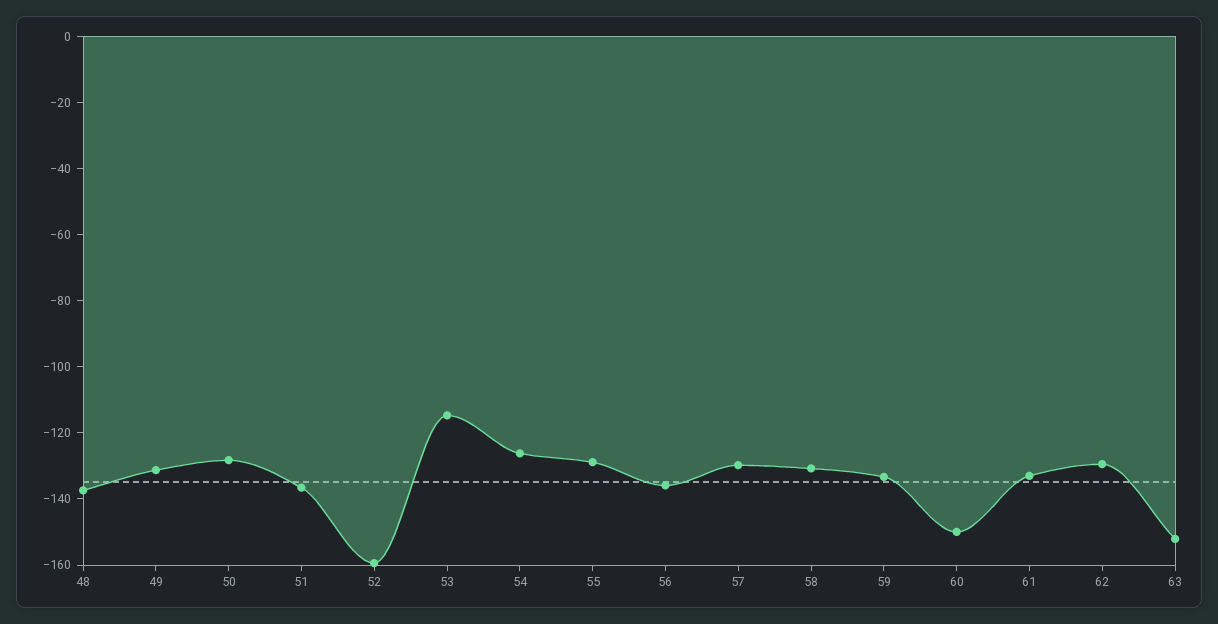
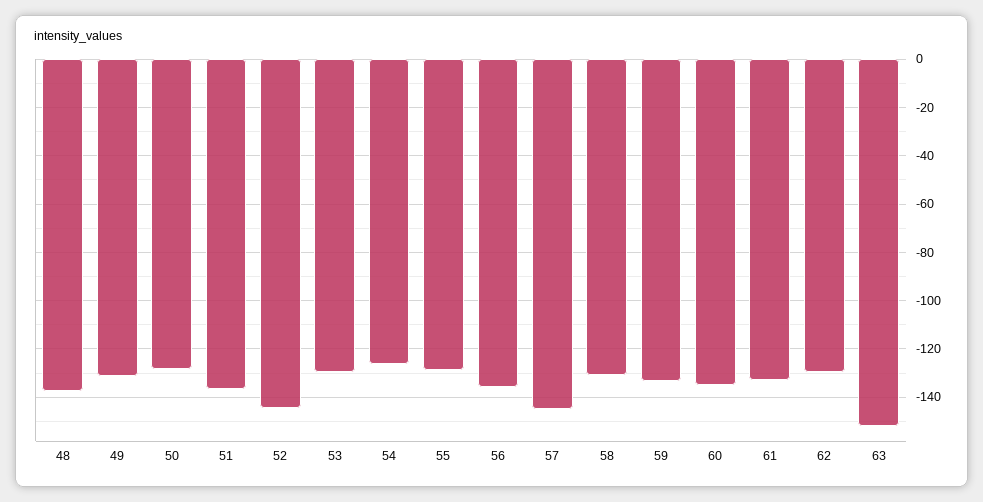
  {
    "48": -137.5,
    "49": -132.5,
    "50": -127.5,
    "51": -137.5,
-   "52": -160,
+   "52": -145,
-   "53": -115,
+   "53": -130,
    "54": -125,
    "55": -130,
    "56": -135,
-   "57": -130,
+   "57": -145,
    "58": -130,
    "59": -132.5,
-   "60": -150,
+   "60": -135,
    "61": -132.5,
    "62": -130,
    "63": -152.5
  }

